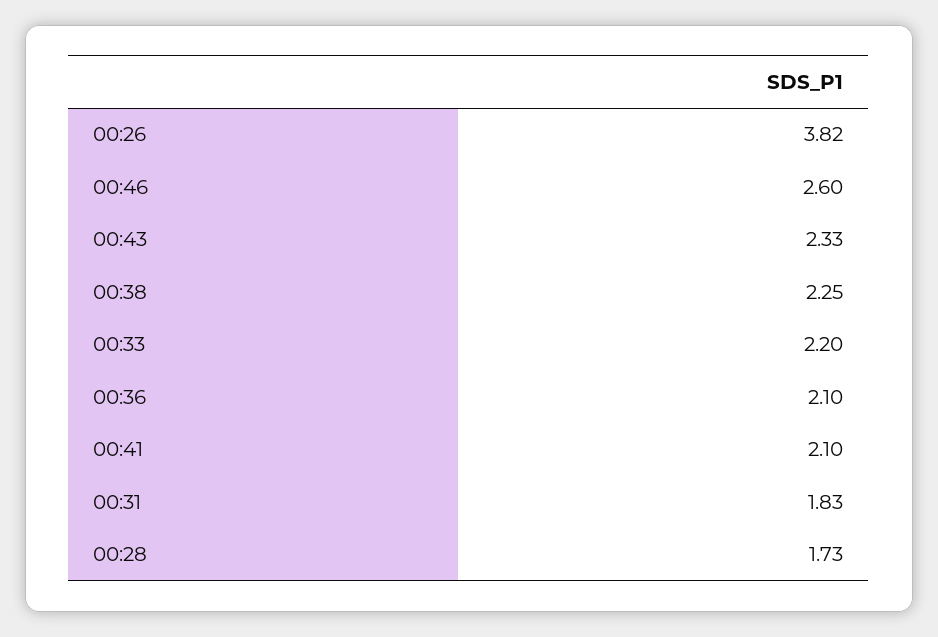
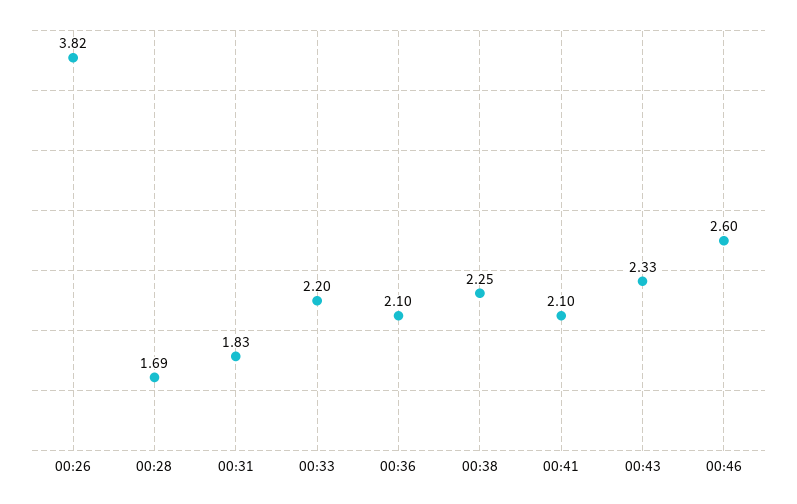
  {
    "00:26": 3.82,
    "00:46": 2.6,
    "00:43": 2.33,
    "00:38": 2.25,
    "00:33": 2.2,
    "00:36": 2.1,
    "00:41": 2.1,
    "00:31": 1.83,
-   "00:28": 1.73
+   "00:28": 1.69
  }

